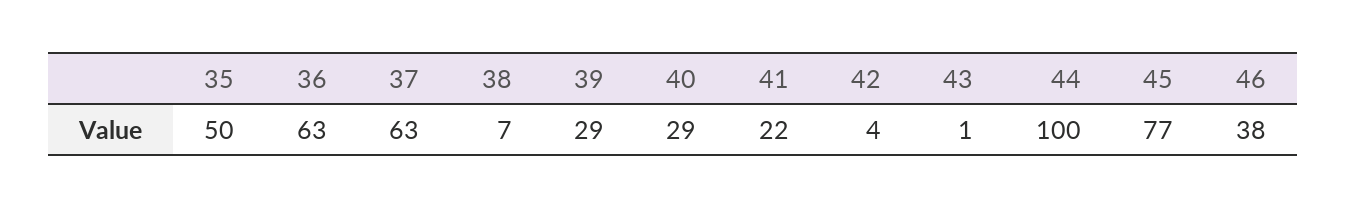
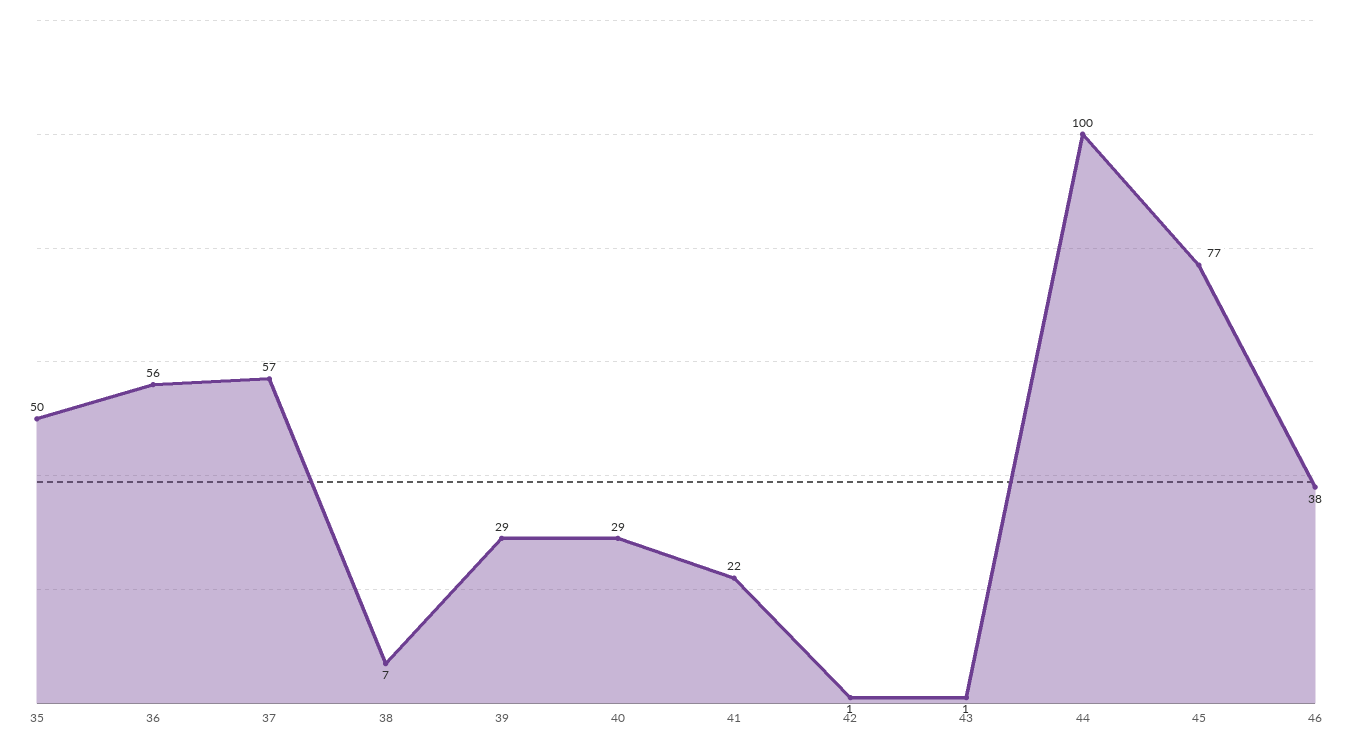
  {
    "35": 50,
-   "36": 63,
+   "36": 56,
-   "37": 63,
+   "37": 57,
    "38": 7,
    "39": 29,
    "40": 29,
    "41": 22,
-   "42": 4,
+   "42": 1,
    "43": 1,
    "44": 100,
    "45": 77,
    "46": 38
  }

